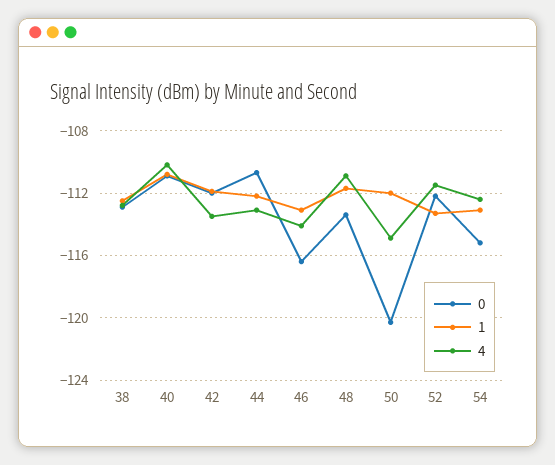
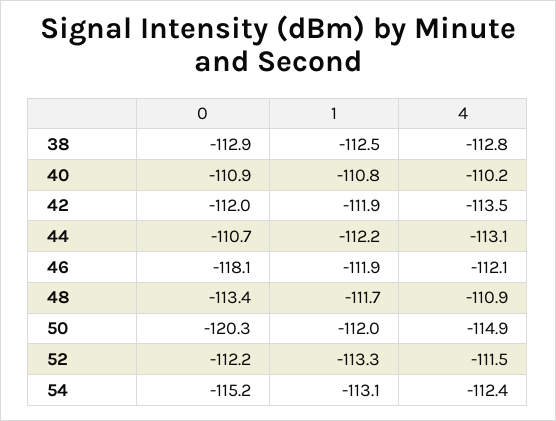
  {
    "0": {
      "38": -112.9,
      "40": -110.9,
      "42": -112,
      "44": -110.7,
-     "46": -116.5,
+     "46": -118.1,
      "48": -113.4,
      "50": -120.3,
      "52": -112.2,
      "54": -115.2
    },
    "1": {
      "38": -112.5,
      "40": -110.8,
      "42": -111.9,
      "44": -112.2,
-     "46": -113,
+     "46": -111.9,
      "48": -111.7,
      "50": -112,
      "52": -113.3,
      "54": -113.1
    },
    "4": {
      "38": -112.8,
      "40": -110.2,
      "42": -113.5,
      "44": -113.1,
-     "46": -114,
+     "46": -112.1,
      "48": -110.9,
      "50": -114.9,
      "52": -111.5,
      "54": -112.4
    }
  }

